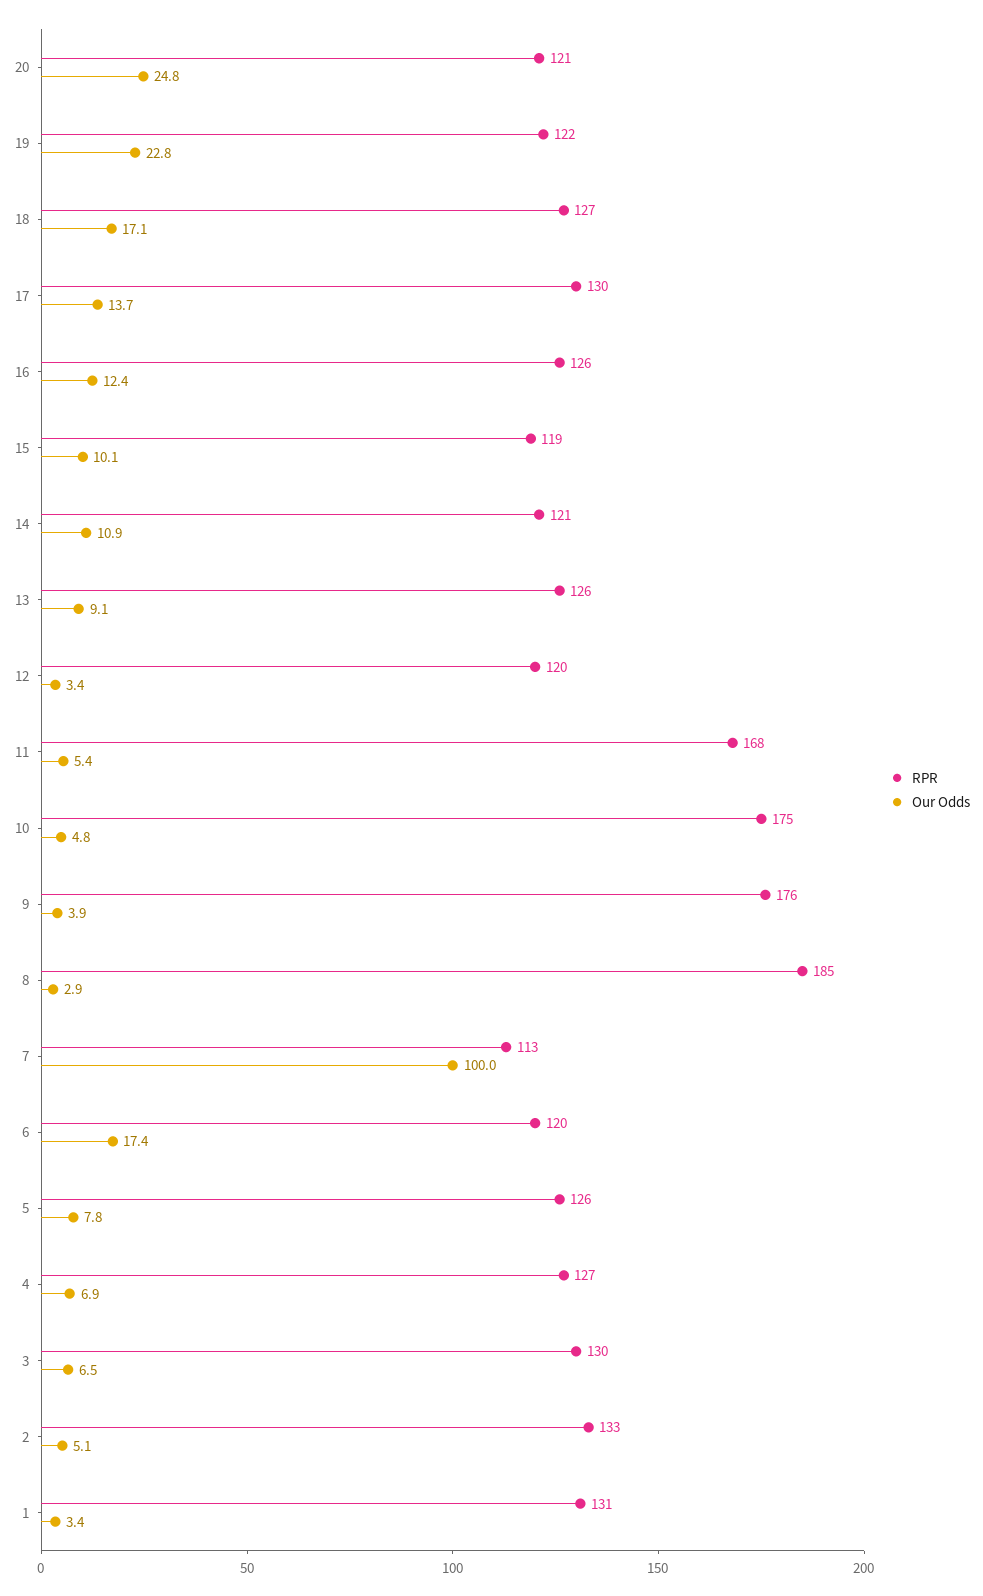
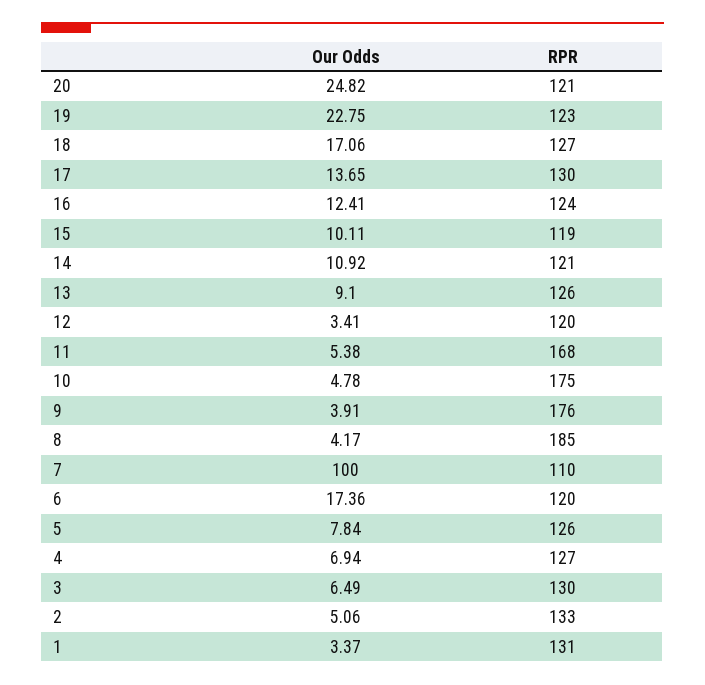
  {
    "RPR": {
      "20": 121,
-     "19": 122,
+     "19": 123,
      "18": 127,
      "17": 130,
-     "16": 126,
+     "16": 124,
      "15": 119,
      "14": 121,
      "13": 126,
      "12": 120,
      "11": 168,
      "10": 175,
      "9": 176,
      "8": 185,
-     "7": 113,
+     "7": 110,
      "6": 120,
      "5": 126,
      "4": 127,
      "3": 130,
      "2": 133,
      "1": 131
    },
    "Our Odds": {
      "20": 24.82,
      "19": 22.75,
      "18": 17.06,
      "17": 13.65,
      "16": 12.41,
      "15": 10.11,
      "14": 10.92,
      "13": 9.1,
      "12": 3.41,
      "11": 5.38,
      "10": 4.78,
      "9": 3.91,
-     "8": 2.9,
+     "8": 4.17,
      "7": 100,
      "6": 17.36,
      "5": 7.84,
      "4": 6.94,
      "3": 6.49,
      "2": 5.06,
      "1": 3.37
    }
  }

